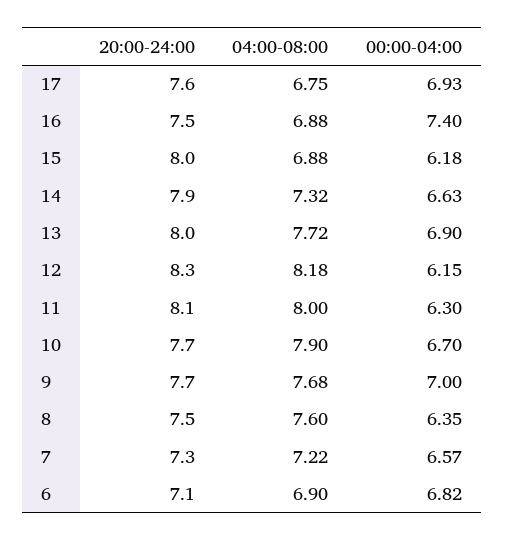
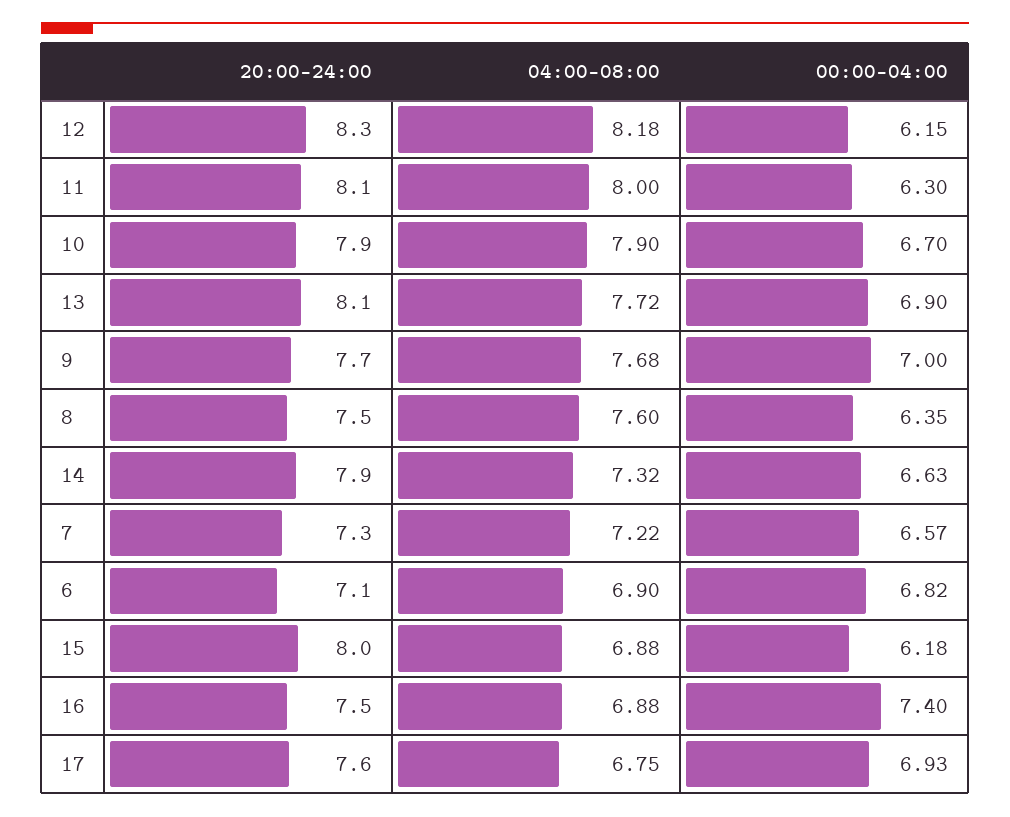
  {
    "20:00-24:00": {
      "17": 7.6,
      "16": 7.5,
      "15": 8,
      "14": 7.9,
-     "13": 8,
+     "13": 8.1,
      "12": 8.3,
      "11": 8.1,
-     "10": 7.7,
+     "10": 7.9,
      "9": 7.7,
      "8": 7.5,
      "7": 7.3,
      "6": 7.1
    },
    "04:00-08:00": {
      "17": 6.75,
      "16": 6.88,
      "15": 6.88,
      "14": 7.32,
      "13": 7.72,
      "12": 8.18,
      "11": 8,
      "10": 7.9,
      "9": 7.68,
      "8": 7.6,
      "7": 7.22,
      "6": 6.9
    },
    "00:00-04:00": {
      "17": 6.93,
      "16": 7.4,
      "15": 6.18,
      "14": 6.63,
      "13": 6.9,
      "12": 6.15,
      "11": 6.3,
      "10": 6.7,
      "9": 7,
      "8": 6.35,
      "7": 6.57,
      "6": 6.82
    }
  }

